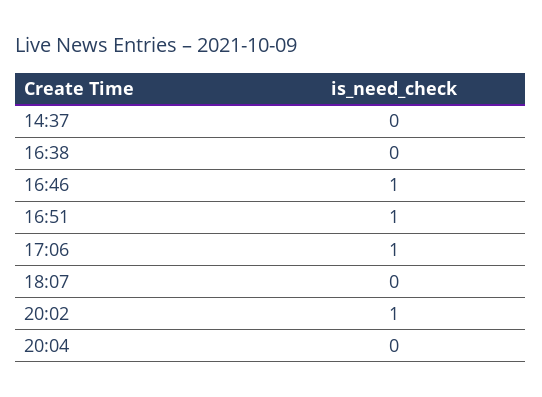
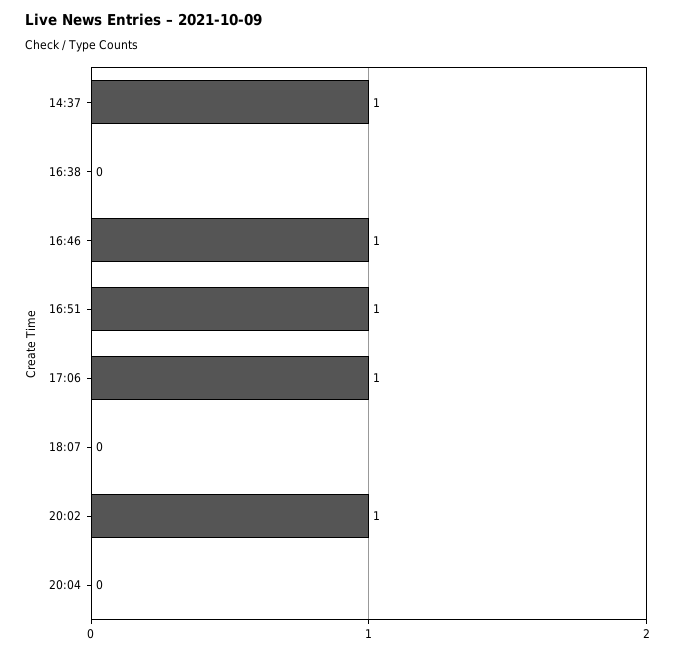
  {
-   "14:37": 0,
+   "14:37": 1,
    "16:38": 0,
    "16:46": 1,
    "16:51": 1,
    "17:06": 1,
    "18:07": 0,
    "20:02": 1,
    "20:04": 0
  }

